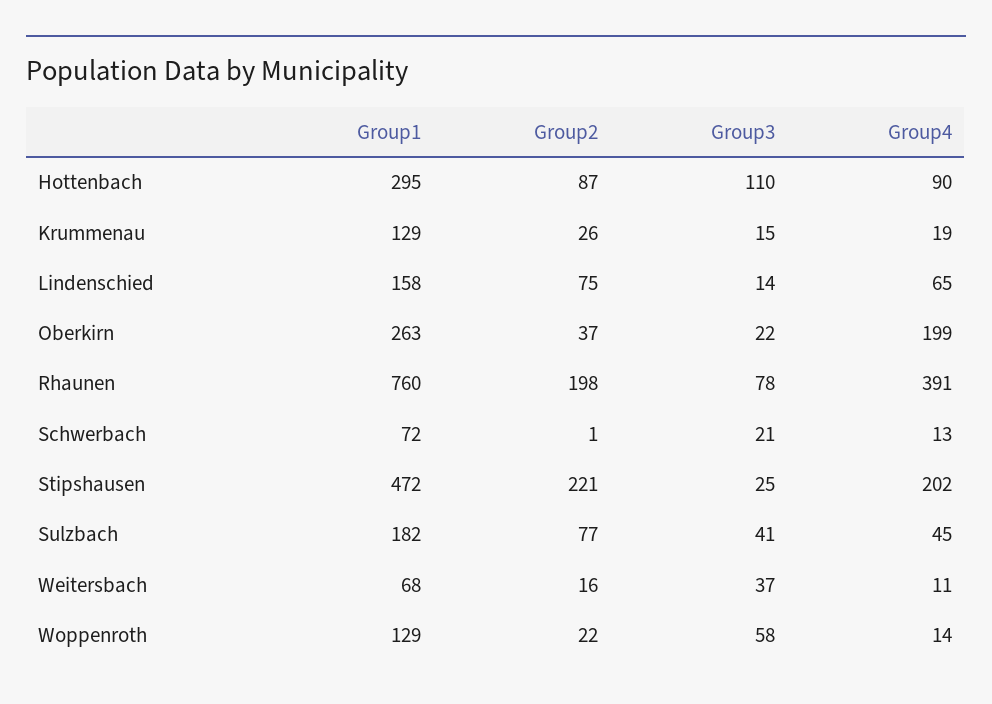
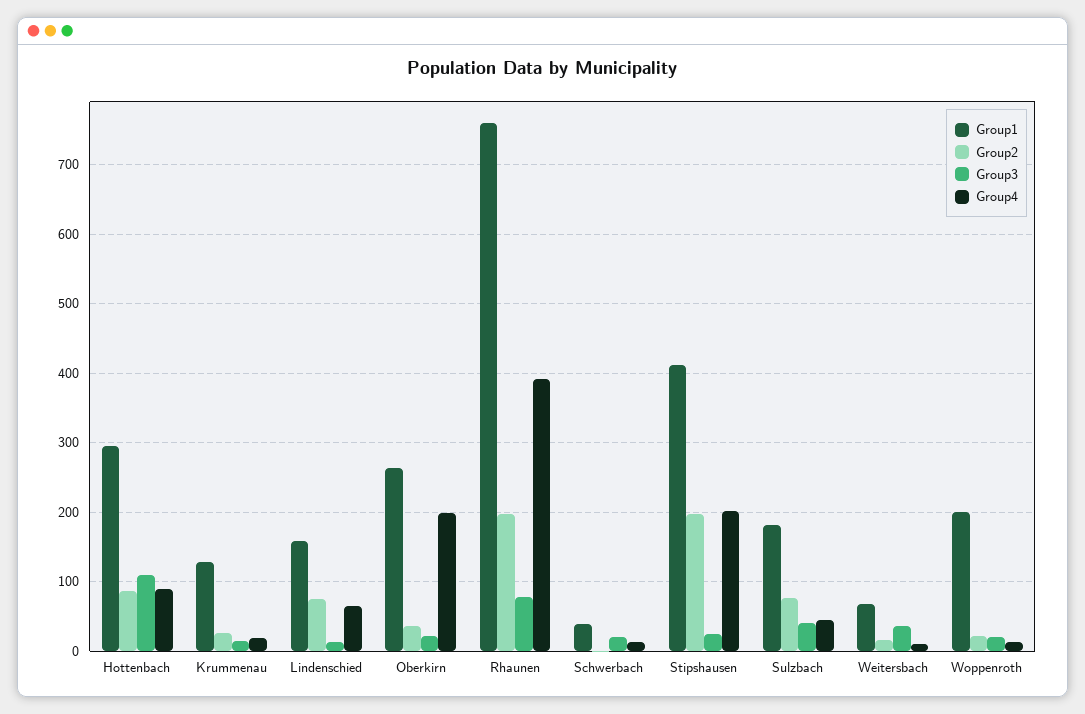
  {
    "Group1": {
      "Hottenbach": 295,
      "Krummenau": 129,
      "Lindenschied": 158,
      "Oberkirn": 263,
      "Rhaunen": 760,
-     "Schwerbach": 72,
+     "Schwerbach": 40,
-     "Stipshausen": 472,
+     "Stipshausen": 410,
      "Sulzbach": 182,
      "Weitersbach": 68,
-     "Woppenroth": 129
+     "Woppenroth": 200
    },
    "Group2": {
      "Hottenbach": 87,
      "Krummenau": 26,
      "Lindenschied": 75,
      "Oberkirn": 37,
      "Rhaunen": 198,
      "Schwerbach": 1,
-     "Stipshausen": 221,
+     "Stipshausen": 200,
      "Sulzbach": 77,
      "Weitersbach": 16,
      "Woppenroth": 22
    },
    "Group3": {
      "Hottenbach": 110,
      "Krummenau": 15,
      "Lindenschied": 14,
      "Oberkirn": 22,
      "Rhaunen": 78,
      "Schwerbach": 21,
      "Stipshausen": 25,
      "Sulzbach": 41,
      "Weitersbach": 37,
-     "Woppenroth": 58
+     "Woppenroth": 20
    },
    "Group4": {
      "Hottenbach": 90,
      "Krummenau": 19,
      "Lindenschied": 65,
      "Oberkirn": 199,
      "Rhaunen": 391,
      "Schwerbach": 13,
      "Stipshausen": 202,
      "Sulzbach": 45,
      "Weitersbach": 11,
      "Woppenroth": 14
    }
  }

